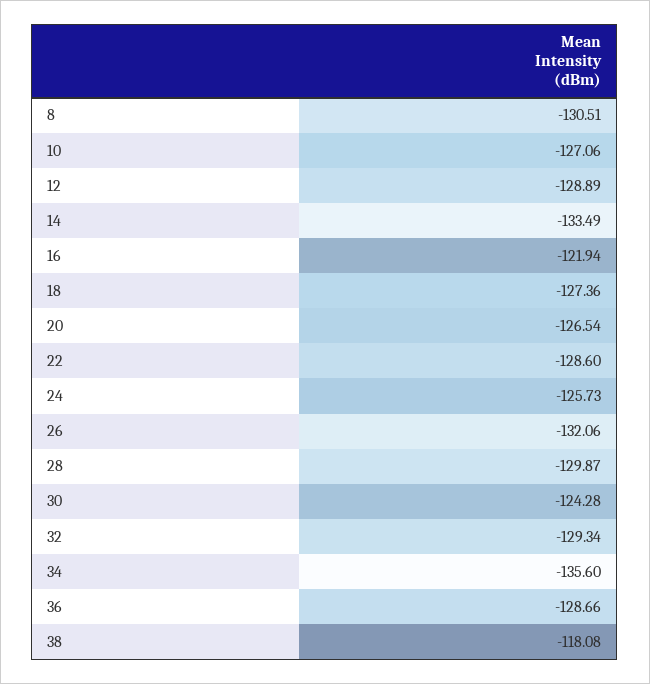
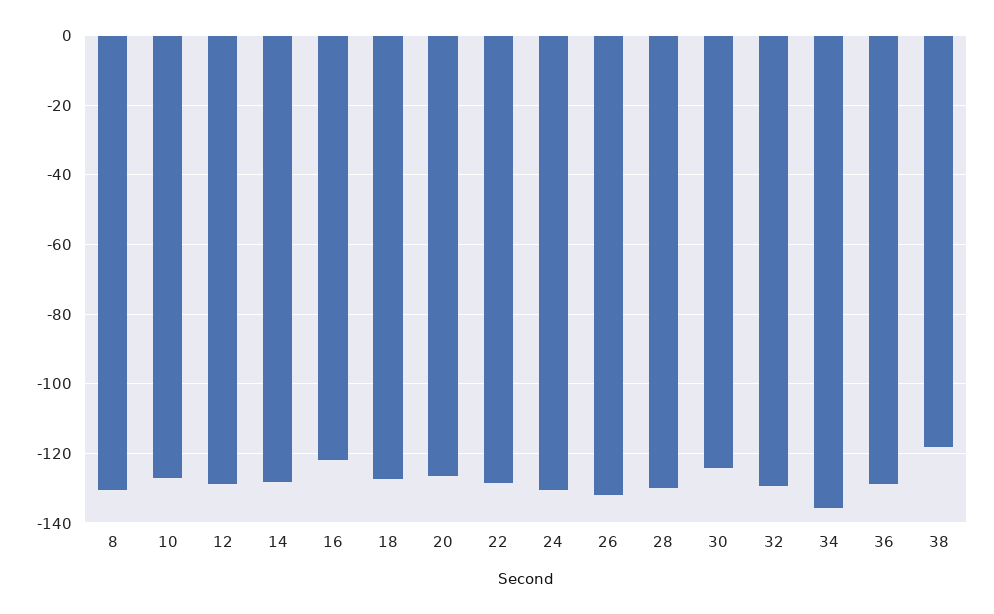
  {
    "8": -130.51,
    "10": -127.06,
    "12": -128.89,
-   "14": -133.49,
+   "14": -128,
    "16": -121.94,
    "18": -127.36,
    "20": -126.54,
    "22": -128.6,
-   "24": -125.73,
+   "24": -130,
    "26": -132.06,
    "28": -129.87,
    "30": -124.28,
    "32": -129.34,
    "34": -135.6,
    "36": -128.66,
    "38": -118.08
  }

